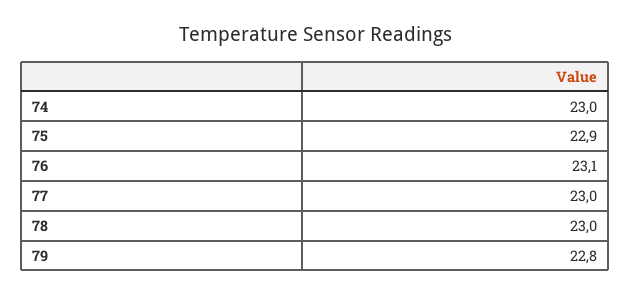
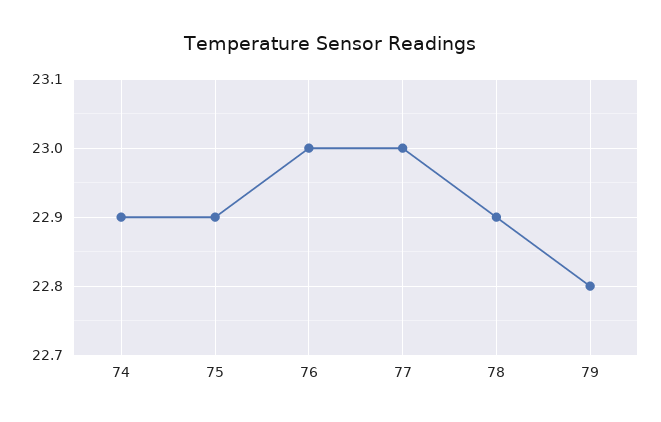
  {
-   "74": 23,
+   "74": 22.9,
    "75": 22.9,
-   "76": 23.1,
+   "76": 23,
    "77": 23,
-   "78": 23,
+   "78": 22.9,
    "79": 22.8
  }

